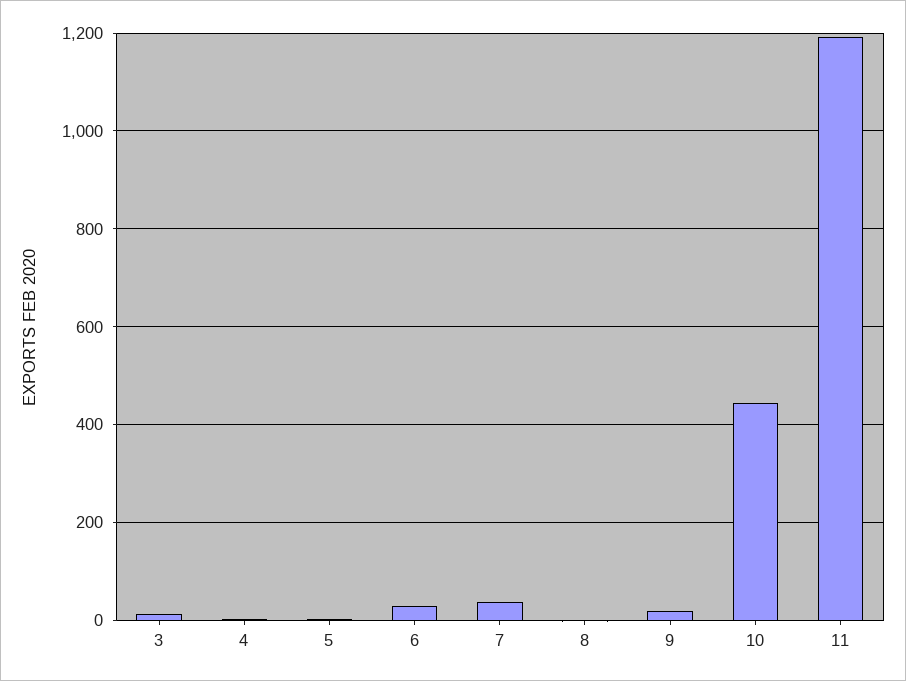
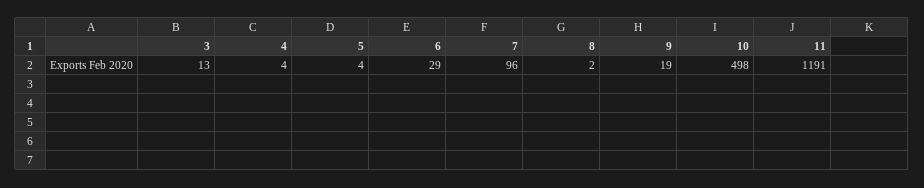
  {
    "3": 13,
    "4": 4,
    "5": 4,
    "6": 29,
-   "7": 40,
+   "7": 96,
    "8": 2,
    "9": 19,
-   "10": 440,
+   "10": 498,
    "11": 1191
  }

